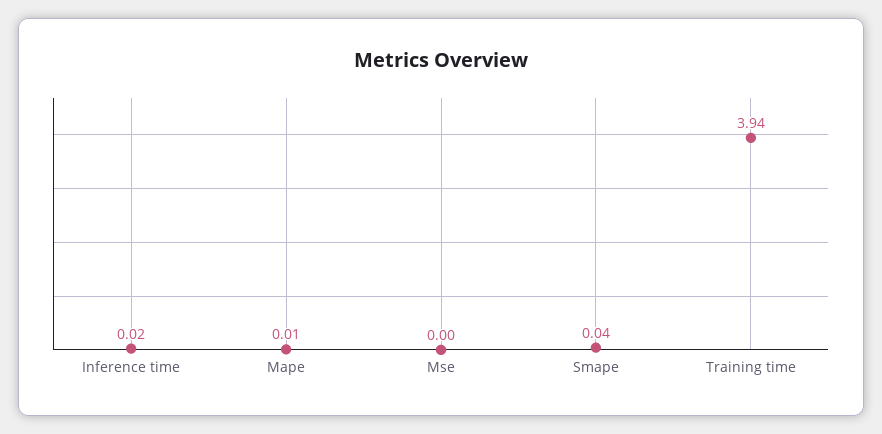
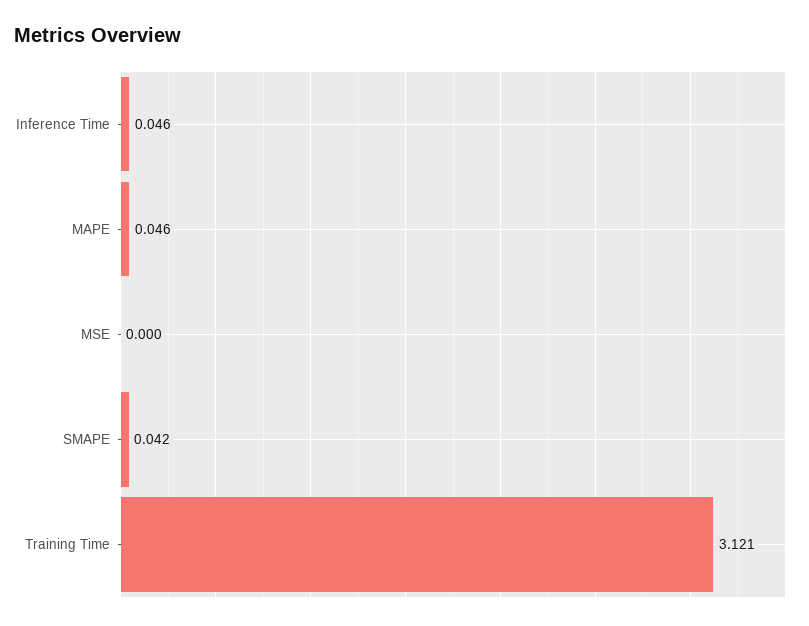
  {
-   "Inference time": 0.02,
+   "Inference time": 0.046,
-   "Mape": 0.01,
+   "Mape": 0.046,
    "Mse": 0,
    "Smape": 0.042,
-   "Training time": 3.94
+   "Training time": 3.121
  }

